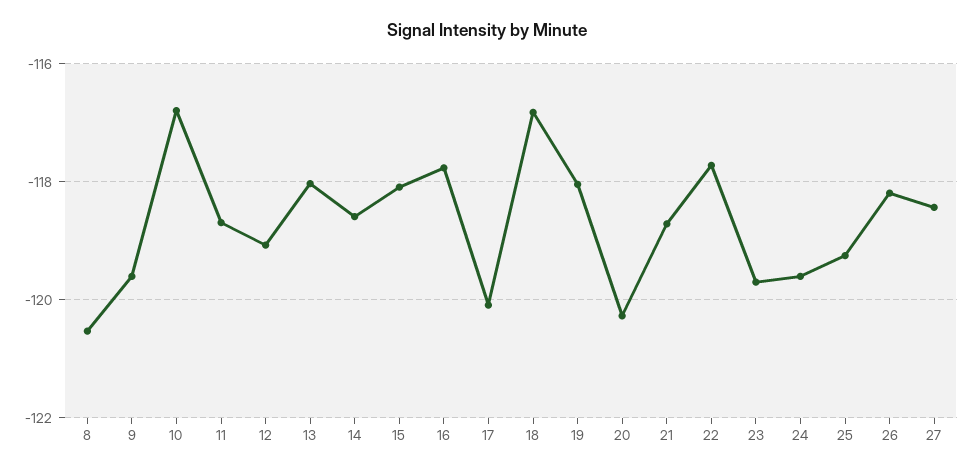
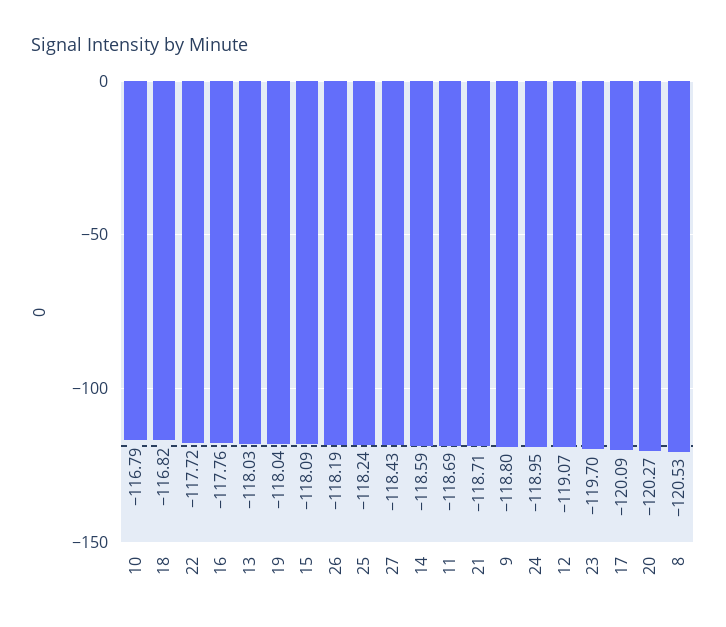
  {
    "8": -120.53,
-   "9": -119.6,
+   "9": -118.8,
    "10": -116.79,
    "11": -118.69,
    "12": -119.07,
    "13": -118.03,
    "14": -118.59,
    "15": -118.09,
    "16": -117.76,
    "17": -120.09,
    "18": -116.82,
    "19": -118.04,
    "20": -120.27,
    "21": -118.71,
    "22": -117.72,
    "23": -119.7,
-   "24": -119.6,
+   "24": -118.95,
-   "25": -119.2,
+   "25": -118.24,
    "26": -118.19,
    "27": -118.43
  }

